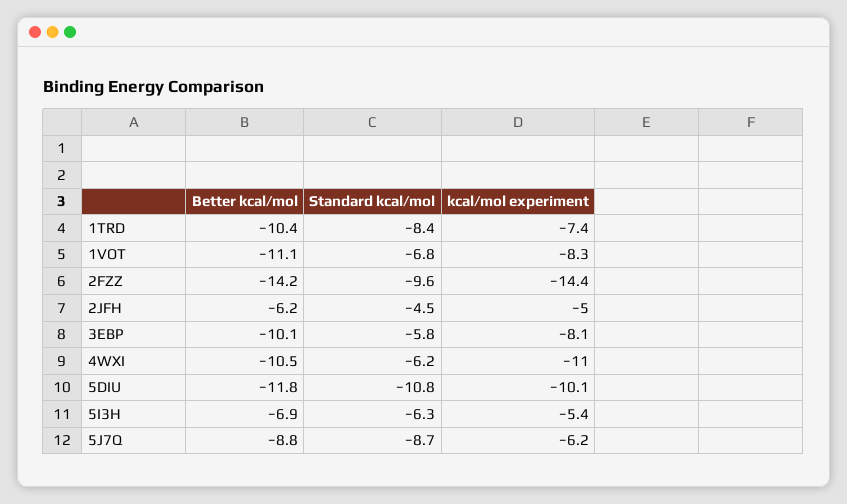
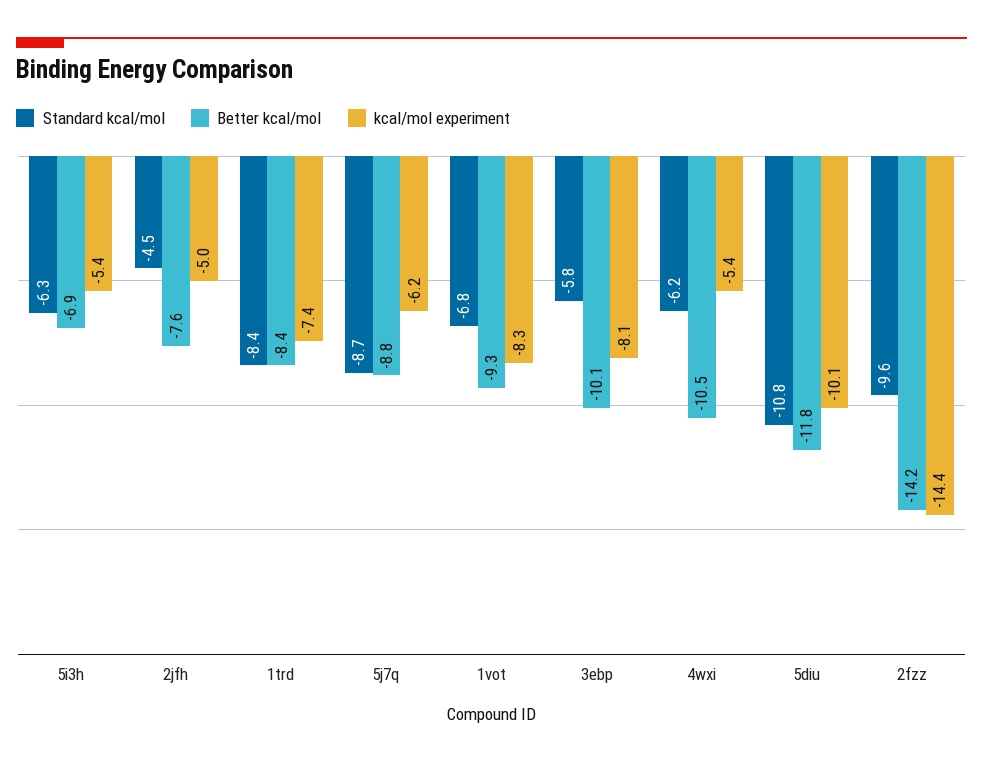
  {
    "Better kcal/mol": {
-     "1TRD": -10.4,
+     "1TRD": -8.4,
-     "1VOT": -11.1,
+     "1VOT": -9.3,
      "2FZZ": -14.2,
-     "2JFH": -6.2,
+     "2JFH": -7.6,
      "3EBP": -10.1,
      "4WXI": -10.5,
      "5DIU": -11.8,
      "5I3H": -6.9,
      "5J7Q": -8.8
    },
    "Standard kcal/mol": {
      "1TRD": -8.4,
      "1VOT": -6.8,
      "2FZZ": -9.6,
      "2JFH": -4.5,
      "3EBP": -5.8,
      "4WXI": -6.2,
      "5DIU": -10.8,
      "5I3H": -6.3,
      "5J7Q": -8.7
    },
    "kcal/mol experiment": {
      "1TRD": -7.4,
      "1VOT": -8.3,
      "2FZZ": -14.4,
      "2JFH": -5,
      "3EBP": -8.1,
-     "4WXI": -11,
+     "4WXI": -5.4,
      "5DIU": -10.1,
      "5I3H": -5.4,
      "5J7Q": -6.2
    }
  }

